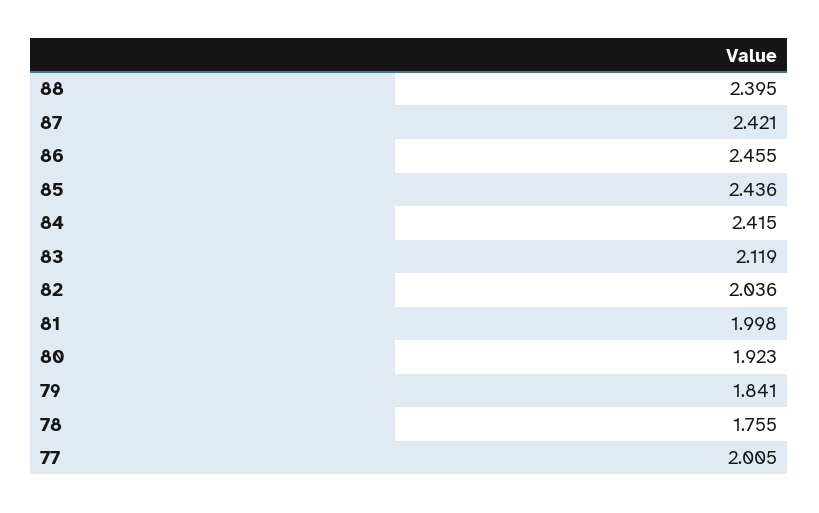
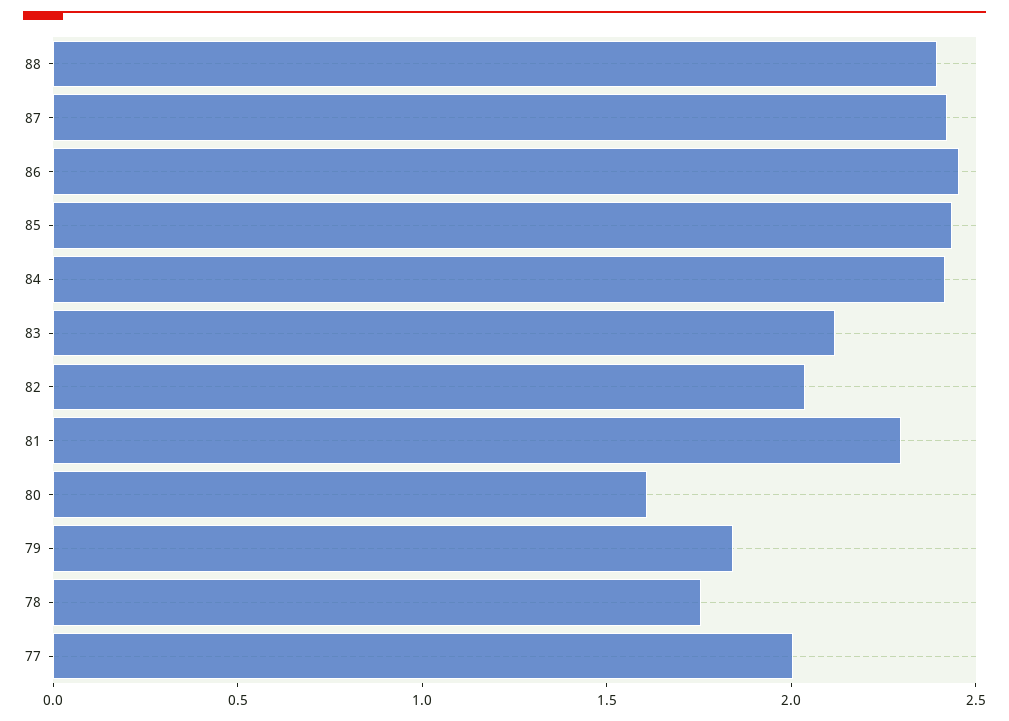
  {
    "88": 2.395,
    "87": 2.421,
    "86": 2.455,
    "85": 2.436,
    "84": 2.415,
    "83": 2.119,
    "82": 2.036,
-   "81": 1.998,
+   "81": 2.3,
-   "80": 1.923,
+   "80": 1.6,
    "79": 1.841,
    "78": 1.755,
    "77": 2.005
  }

